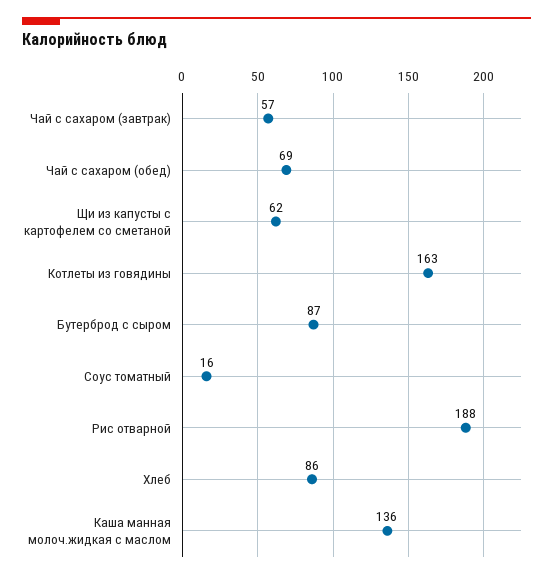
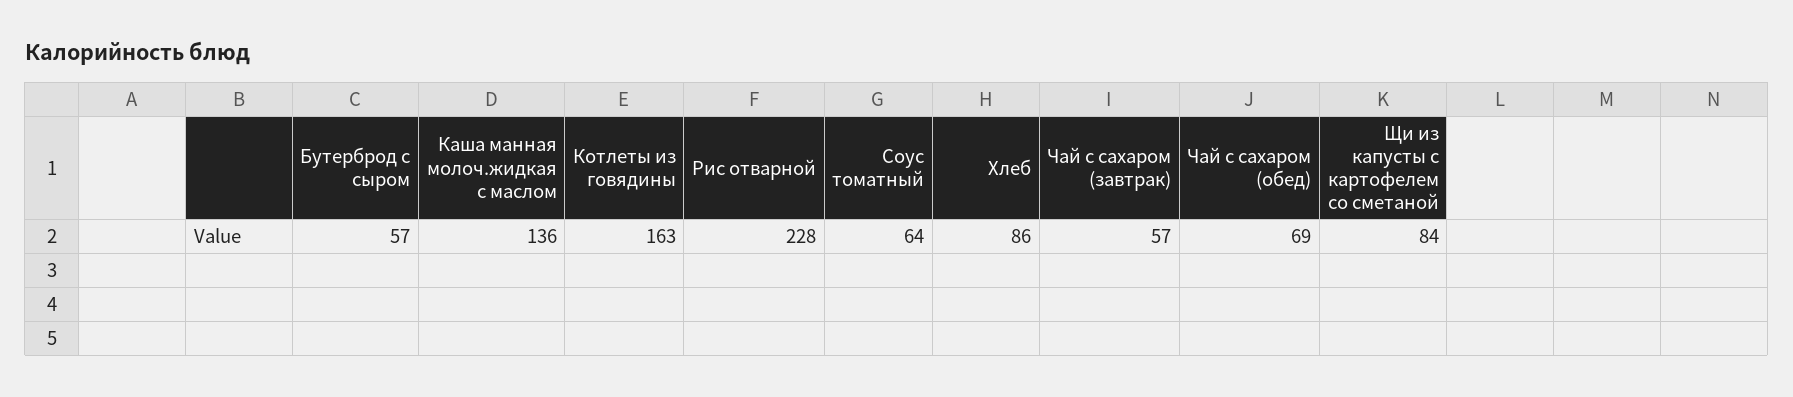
  {
    "Чай с сахаром (завтрак)": 57,
    "Чай с сахаром (обед)": 69,
-   "Щи из капусты с картофелем со сметаной": 62,
+   "Щи из капусты с картофелем со сметаной": 84,
    "Котлеты из говядины": 163,
-   "Бутерброд с сыром": 87,
+   "Бутерброд с сыром": 57,
-   "Соус томатный": 16,
+   "Соус томатный": 64,
-   "Рис отварной": 188,
+   "Рис отварной": 228,
    "Хлеб": 86,
    "Каша манная молоч.жидкая с маслом": 136
  }

